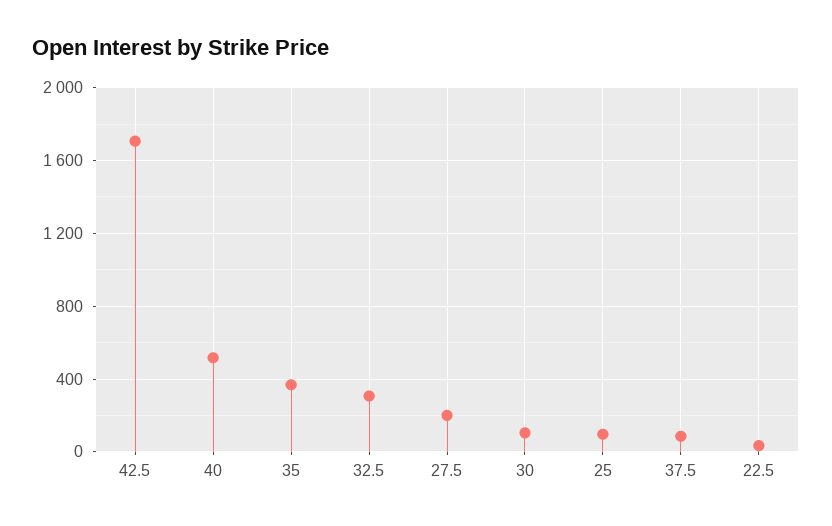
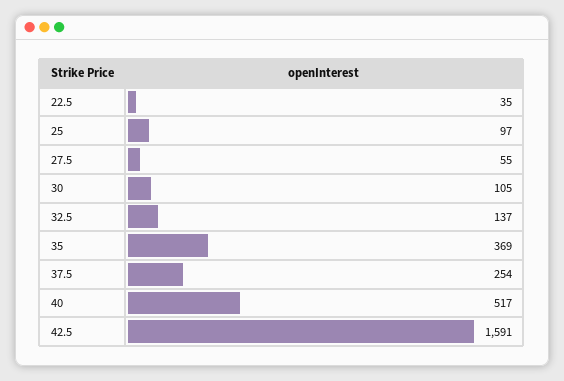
  {
-   "42.5": 1700,
+   "42.5": 1591,
    "40": 517,
    "35": 369,
-   "32.5": 300,
+   "32.5": 137,
-   "27.5": 200,
+   "27.5": 55,
    "30": 105,
    "25": 97,
-   "37.5": 100,
+   "37.5": 254,
    "22.5": 35
  }

